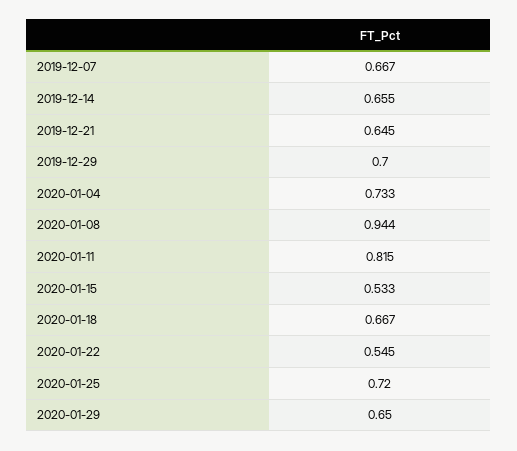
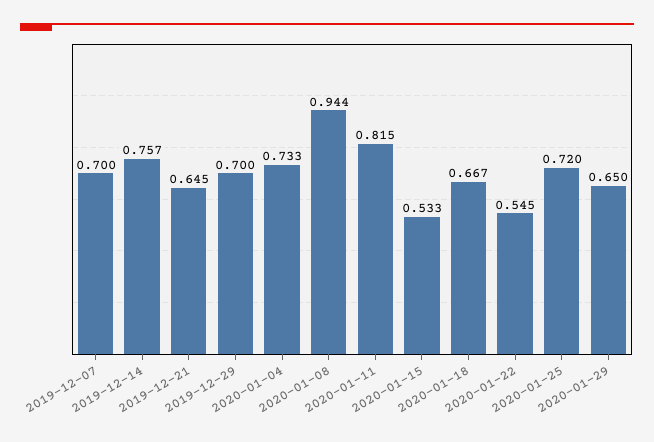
  {
-   "2019-12-07": 0.667,
+   "2019-12-07": 0.7,
-   "2019-12-14": 0.655,
+   "2019-12-14": 0.757,
    "2019-12-21": 0.645,
    "2019-12-29": 0.7,
    "2020-01-04": 0.733,
    "2020-01-08": 0.944,
    "2020-01-11": 0.815,
    "2020-01-15": 0.533,
    "2020-01-18": 0.667,
    "2020-01-22": 0.545,
    "2020-01-25": 0.72,
    "2020-01-29": 0.65
  }

